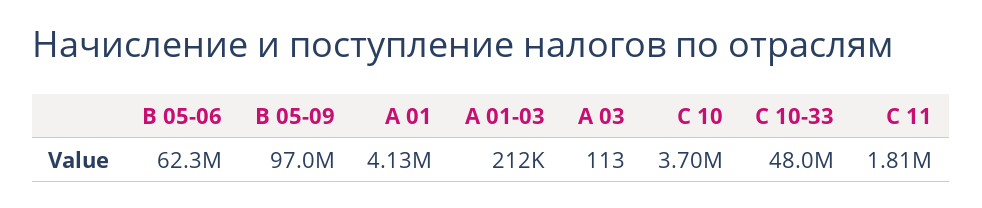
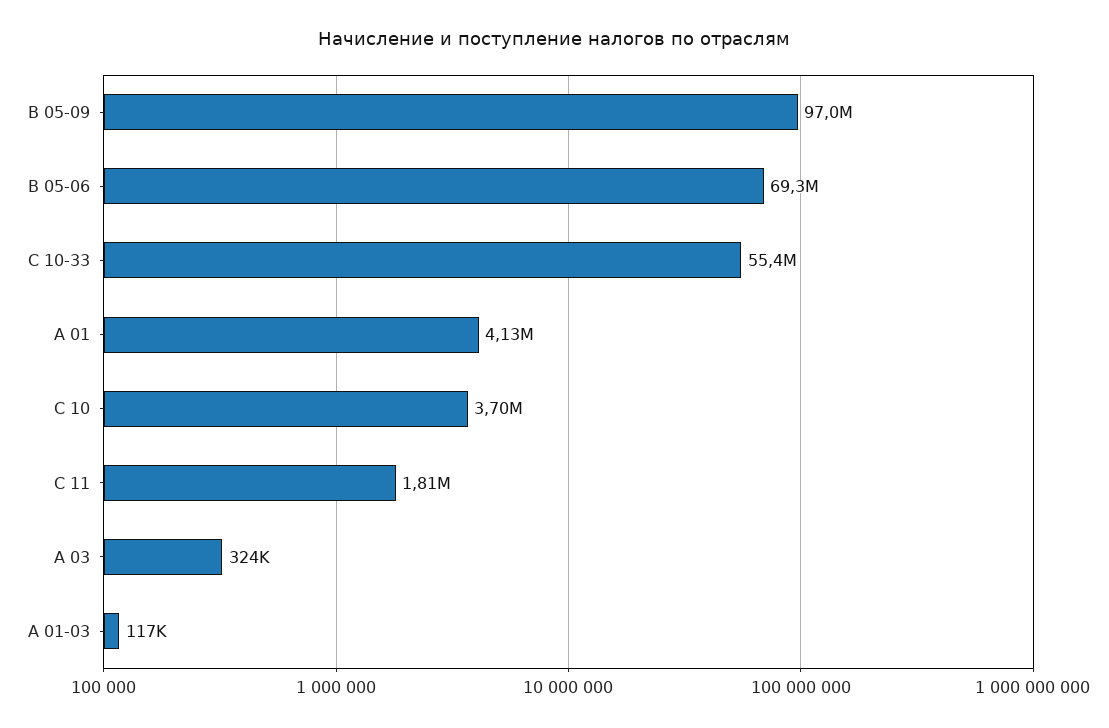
  {
-   "B 05-06": 62300000,
+   "B 05-06": 69300000,
    "B 05-09": 97000000,
    "А 01": 4130000,
-   "А 01-03": 212000,
+   "А 01-03": 117000,
-   "А 03": 113,
+   "А 03": 324000,
    "С 10": 3700000,
-   "С 10-33": 48000000,
+   "С 10-33": 55400000,
    "С 11": 1810000
  }

